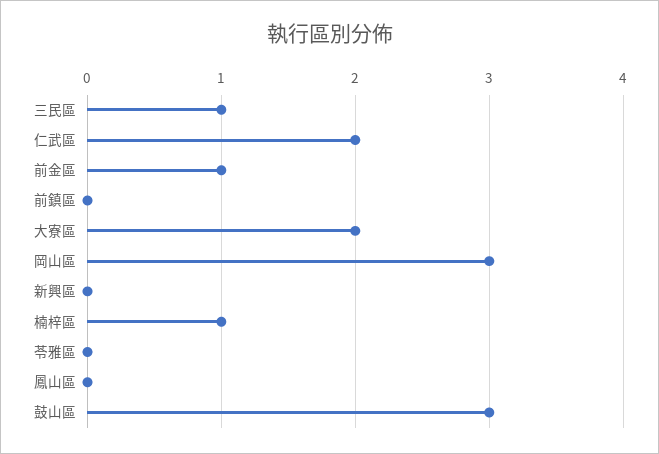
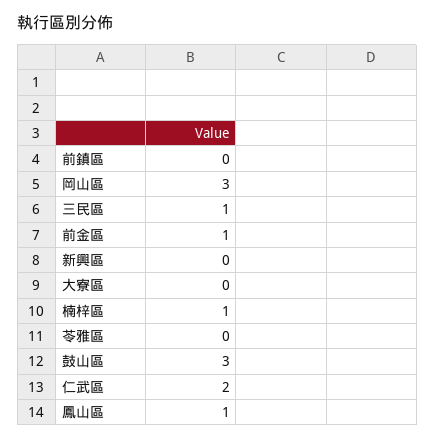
  {
    "三民區": 1,
    "仁武區": 2,
    "前金區": 1,
    "前鎮區": 0,
-   "大寮區": 2,
+   "大寮區": 0,
    "岡山區": 3,
    "新興區": 0,
    "楠梓區": 1,
    "苓雅區": 0,
-   "鳳山區": 0,
+   "鳳山區": 1,
    "鼓山區": 3
  }

